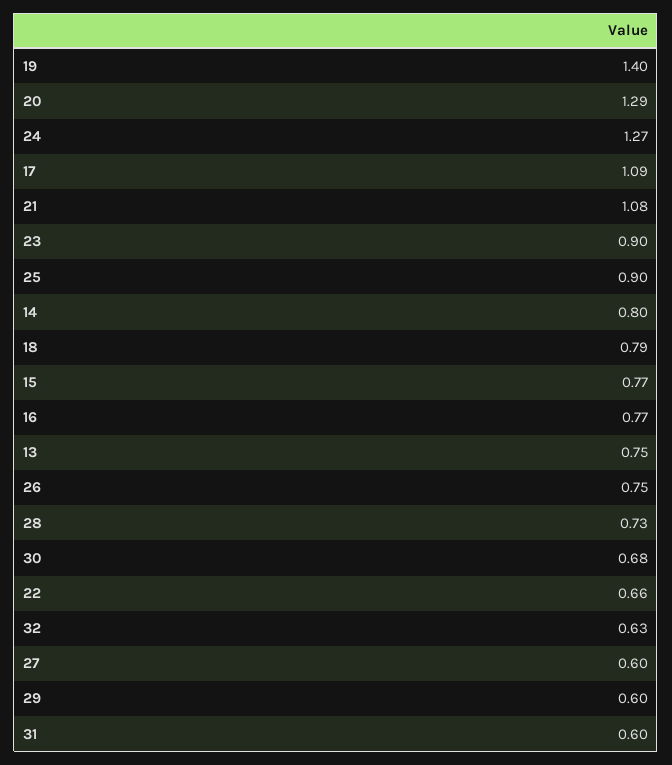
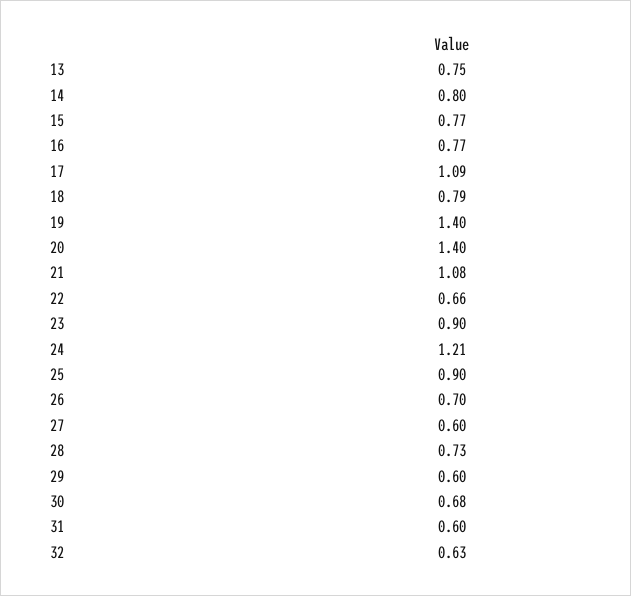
  {
    "19": 1.4,
-   "20": 1.29,
+   "20": 1.4,
-   "24": 1.27,
+   "24": 1.21,
    "17": 1.09,
    "21": 1.08,
    "23": 0.9,
    "25": 0.9,
    "14": 0.8,
    "18": 0.79,
    "15": 0.77,
    "16": 0.77,
    "13": 0.75,
-   "26": 0.75,
+   "26": 0.7,
    "28": 0.73,
    "30": 0.68,
    "22": 0.66,
    "32": 0.63,
    "27": 0.6,
    "29": 0.6,
    "31": 0.6
  }

